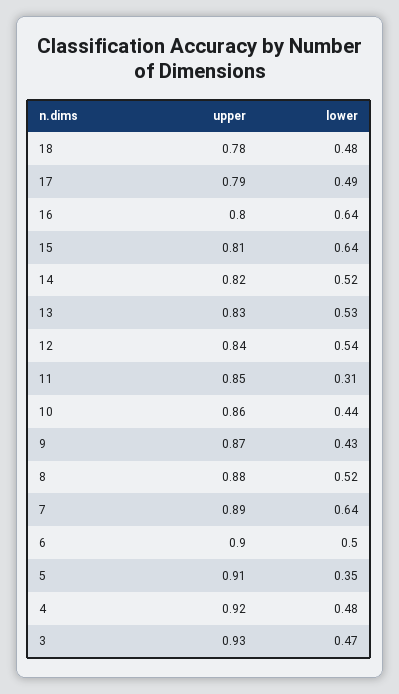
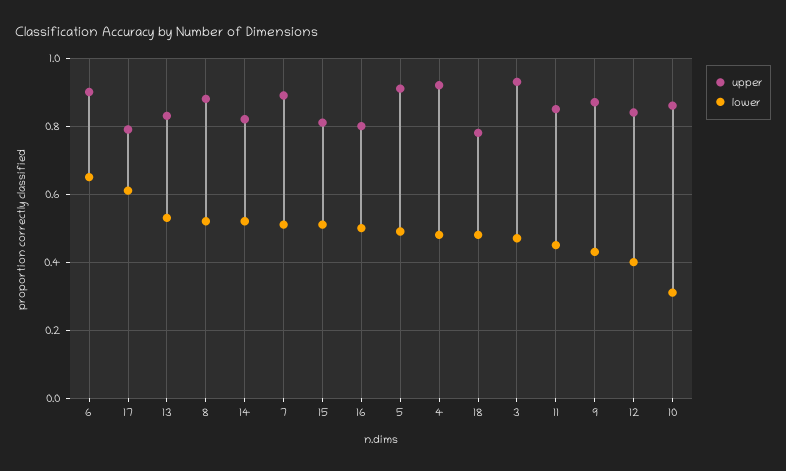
  {
    "upper": {
      "18": 0.78,
      "17": 0.79,
      "16": 0.8,
      "15": 0.81,
      "14": 0.82,
      "13": 0.83,
      "12": 0.84,
      "11": 0.85,
      "10": 0.86,
      "9": 0.87,
      "8": 0.88,
      "7": 0.89,
      "6": 0.9,
      "5": 0.91,
      "4": 0.92,
      "3": 0.93
    },
    "lower": {
      "18": 0.48,
-     "17": 0.49,
+     "17": 0.6,
-     "16": 0.64,
+     "16": 0.5,
-     "15": 0.64,
+     "15": 0.5,
      "14": 0.52,
      "13": 0.53,
-     "12": 0.54,
+     "12": 0.4,
-     "11": 0.31,
+     "11": 0.45,
-     "10": 0.44,
+     "10": 0.3,
      "9": 0.43,
      "8": 0.52,
-     "7": 0.64,
+     "7": 0.5,
-     "6": 0.5,
+     "6": 0.65,
-     "5": 0.35,
+     "5": 0.5,
      "4": 0.48,
      "3": 0.47
    }
  }

